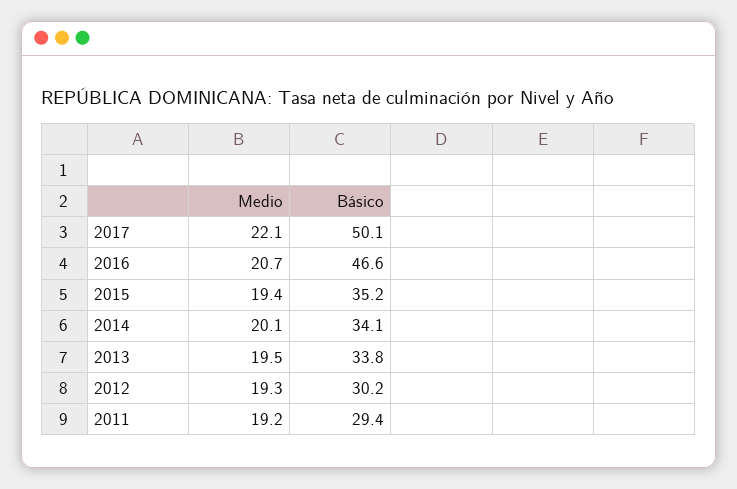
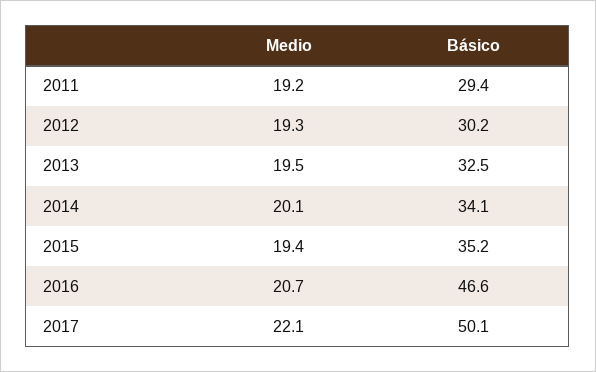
  {
    "Medio": {
      "2017": 22.1,
      "2016": 20.7,
      "2015": 19.4,
      "2014": 20.1,
      "2013": 19.5,
      "2012": 19.3,
      "2011": 19.2
    },
    "Básico": {
      "2017": 50.1,
      "2016": 46.6,
      "2015": 35.2,
      "2014": 34.1,
-     "2013": 33.8,
+     "2013": 32.5,
      "2012": 30.2,
      "2011": 29.4
    }
  }

